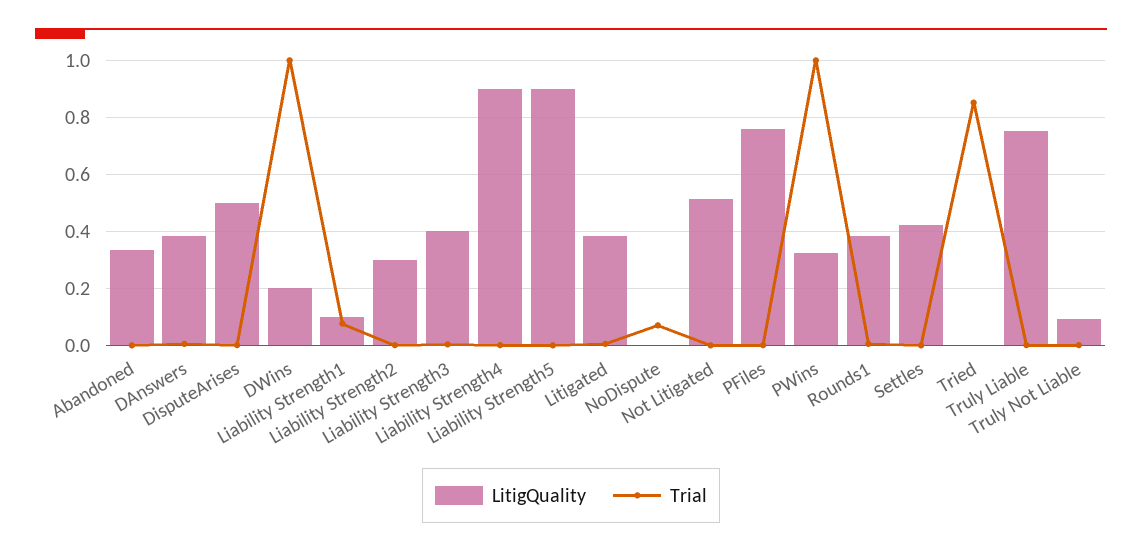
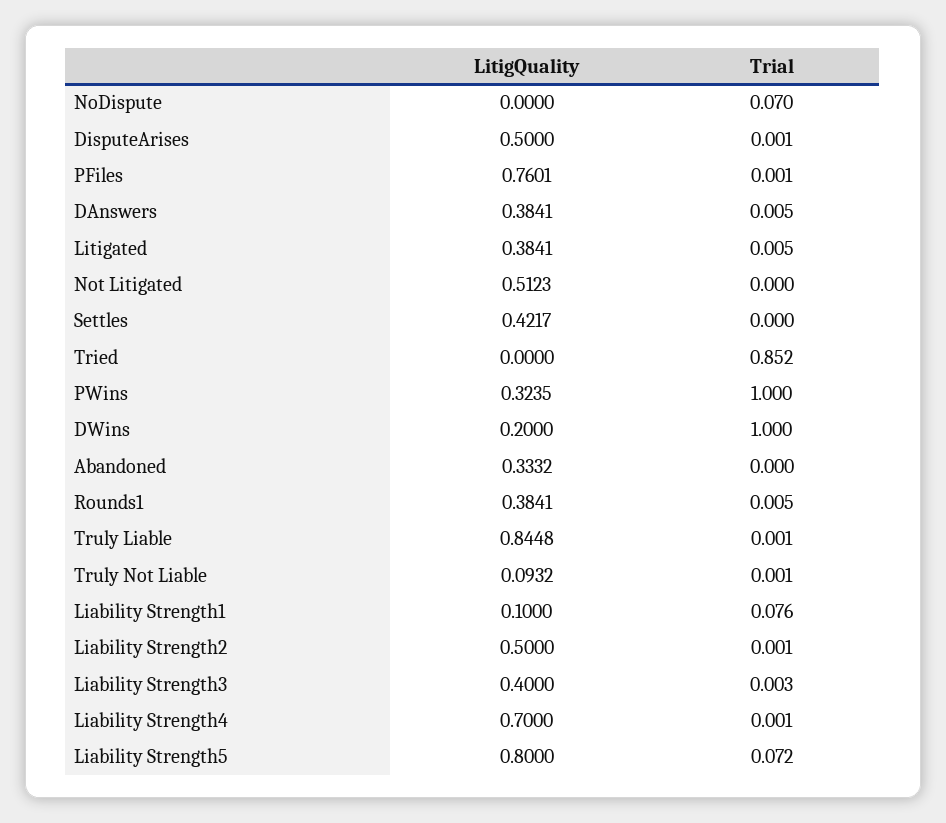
  {
    "LitigQuality": {
      "Abandoned": 0.3332,
      "DAnswers": 0.3841,
      "DisputeArises": 0.5,
      "DWins": 0.2,
      "Liability Strength1": 0.1,
-     "Liability Strength2": 0.3,
+     "Liability Strength2": 0.5,
      "Liability Strength3": 0.4,
-     "Liability Strength4": 0.9,
+     "Liability Strength4": 0.7,
-     "Liability Strength5": 0.9,
+     "Liability Strength5": 0.8,
      "Litigated": 0.3841,
      "NoDispute": 0,
      "Not Litigated": 0.5123,
      "PFiles": 0.7601,
      "PWins": 0.3235,
      "Rounds1": 0.3841,
      "Settles": 0.4217,
      "Tried": 0,
-     "Truly Liable": 0.75,
+     "Truly Liable": 0.8448,
      "Truly Not Liable": 0.0932
    },
    "Trial": {
      "Abandoned": 0,
      "DAnswers": 0.005,
      "DisputeArises": 0.001,
      "DWins": 1,
      "Liability Strength1": 0.076,
      "Liability Strength2": 0.001,
      "Liability Strength3": 0.003,
      "Liability Strength4": 0.001,
-     "Liability Strength5": 0,
+     "Liability Strength5": 0.072,
      "Litigated": 0.005,
      "NoDispute": 0.07,
      "Not Litigated": 0,
      "PFiles": 0.001,
      "PWins": 1,
      "Rounds1": 0.005,
      "Settles": 0,
      "Tried": 0.852,
      "Truly Liable": 0.001,
      "Truly Not Liable": 0.001
    }
  }

